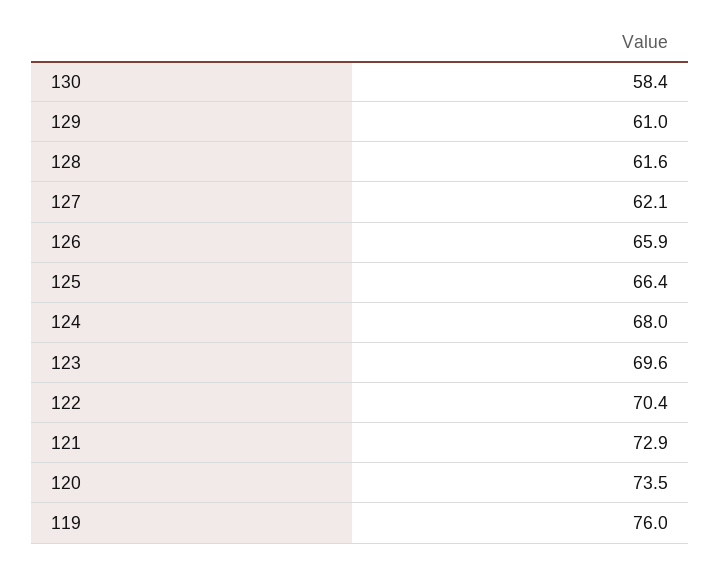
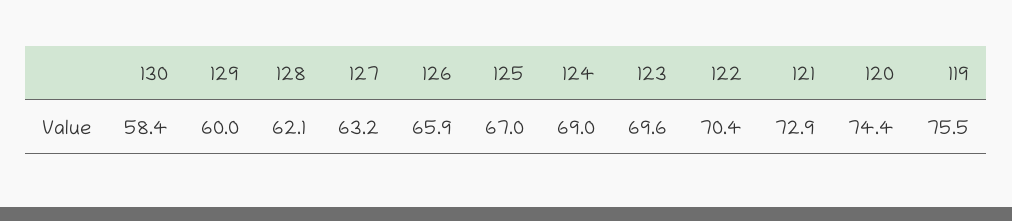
  {
    "130": 58.4,
-   "129": 61,
+   "129": 60,
-   "128": 61.6,
+   "128": 62.1,
-   "127": 62.1,
+   "127": 63.2,
    "126": 65.9,
-   "125": 66.4,
+   "125": 67,
-   "124": 68,
+   "124": 69,
    "123": 69.6,
    "122": 70.4,
    "121": 72.9,
-   "120": 73.5,
+   "120": 74.4,
-   "119": 76
+   "119": 75.5
  }

